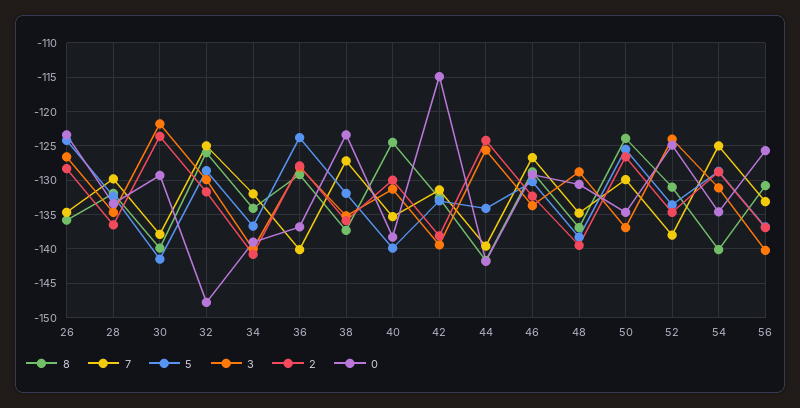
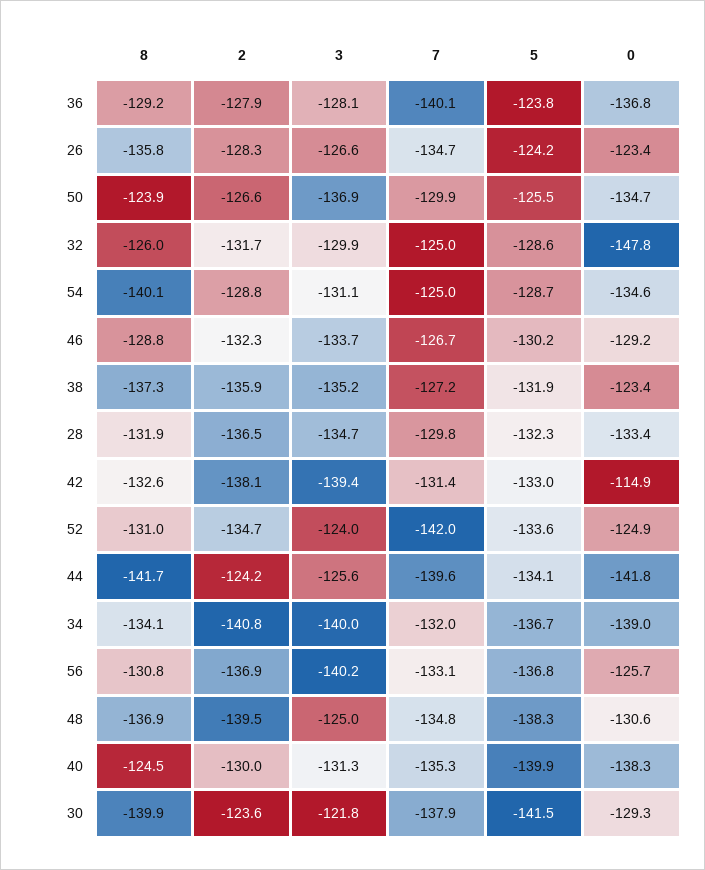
  {
    "8": {
      "26": -135.8,
      "28": -131.9,
      "30": -139.9,
      "32": -126,
      "34": -134.1,
      "36": -129.2,
      "38": -137.3,
      "40": -124.5,
      "42": -132.6,
      "44": -141.7,
      "46": -128.8,
      "48": -136.9,
      "50": -123.9,
      "52": -131,
      "54": -140.1,
      "56": -130.8
    },
    "7": {
      "26": -134.7,
      "28": -129.8,
      "30": -137.9,
      "32": -125,
      "34": -132,
      "36": -140.1,
      "38": -127.2,
      "40": -135.3,
      "42": -131.4,
      "44": -139.6,
      "46": -126.7,
      "48": -134.8,
      "50": -129.9,
-     "52": -138,
+     "52": -142,
      "54": -125,
      "56": -133.1
    },
    "5": {
      "26": -124.2,
      "28": -132.3,
      "30": -141.5,
      "32": -128.6,
      "34": -136.7,
      "36": -123.8,
      "38": -131.9,
      "40": -139.9,
      "42": -133,
      "44": -134.1,
      "46": -130.2,
      "48": -138.3,
      "50": -125.5,
      "52": -133.6,
      "54": -128.7,
      "56": -136.8
    },
    "3": {
      "26": -126.6,
      "28": -134.7,
      "30": -121.8,
      "32": -129.9,
      "34": -140,
      "36": -128.1,
      "38": -135.2,
      "40": -131.3,
      "42": -139.4,
      "44": -125.6,
      "46": -133.7,
-     "48": -129,
+     "48": -125,
      "50": -136.9,
      "52": -124,
      "54": -131.1,
      "56": -140.2
    },
    "2": {
      "26": -128.3,
      "28": -136.5,
      "30": -123.6,
      "32": -131.7,
      "34": -140.8,
      "36": -127.9,
      "38": -135.9,
      "40": -130,
      "42": -138.1,
      "44": -124.2,
      "46": -132.3,
      "48": -139.5,
      "50": -126.6,
      "52": -134.7,
      "54": -128.8,
      "56": -136.9
    },
    "0": {
      "26": -123.4,
      "28": -133.4,
      "30": -129.3,
      "32": -147.8,
      "34": -139,
      "36": -136.8,
      "38": -123.4,
      "40": -138.3,
      "42": -114.9,
      "44": -141.8,
      "46": -129.2,
      "48": -130.6,
      "50": -134.7,
      "52": -124.9,
      "54": -134.6,
      "56": -125.7
    }
  }

